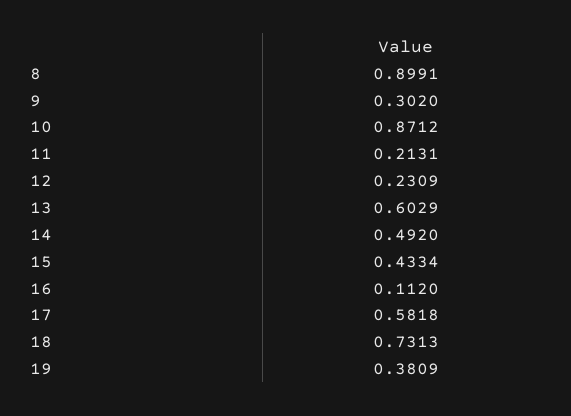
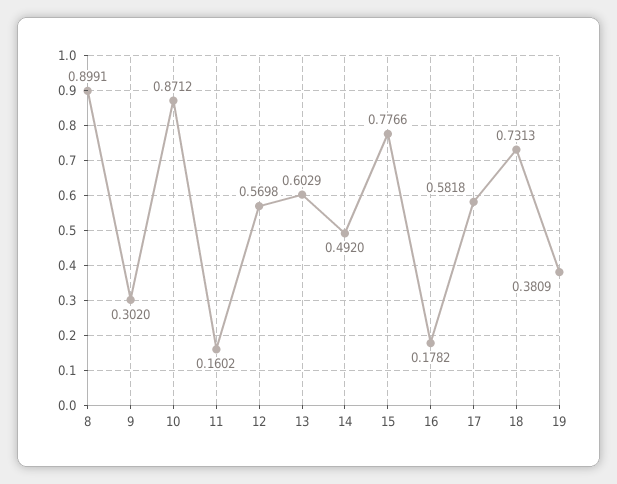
  {
    "8": 0.8991,
    "9": 0.302,
    "10": 0.8712,
-   "11": 0.2131,
+   "11": 0.1602,
-   "12": 0.2309,
+   "12": 0.5698,
    "13": 0.6029,
    "14": 0.492,
-   "15": 0.4334,
+   "15": 0.7766,
-   "16": 0.112,
+   "16": 0.1782,
    "17": 0.5818,
    "18": 0.7313,
    "19": 0.3809
  }

